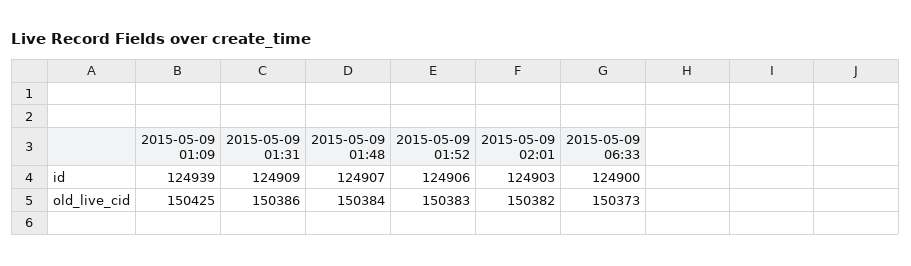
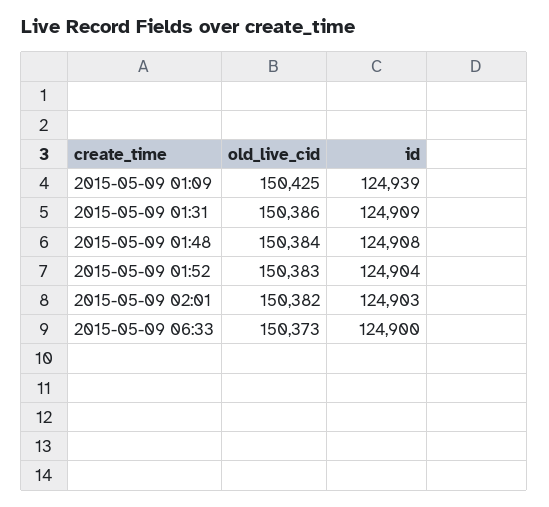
  {
    "2015-05-09 01:09": {
      "id": 124939,
      "old_live_cid": 150425
    },
    "2015-05-09 01:31": {
      "id": 124909,
      "old_live_cid": 150386
    },
    "2015-05-09 01:48": {
-     "id": 124907,
+     "id": 124908,
      "old_live_cid": 150384
    },
    "2015-05-09 01:52": {
-     "id": 124906,
+     "id": 124904,
      "old_live_cid": 150383
    },
    "2015-05-09 02:01": {
      "id": 124903,
      "old_live_cid": 150382
    },
    "2015-05-09 06:33": {
      "id": 124900,
      "old_live_cid": 150373
    }
  }

